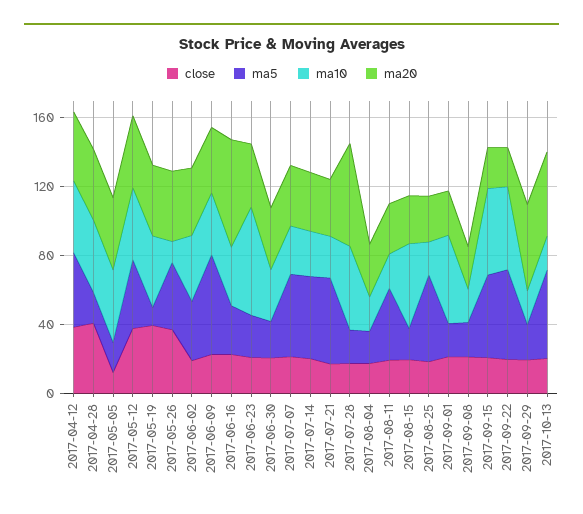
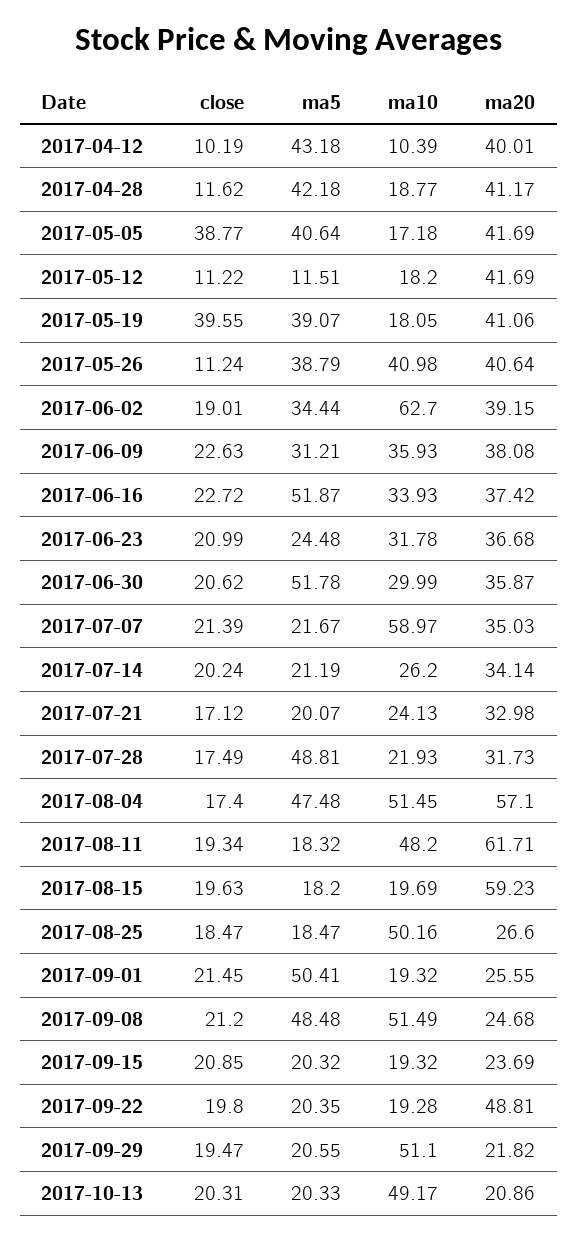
  {
    "close": {
-     "2017-04-12": 40,
+     "2017-04-12": 10.19,
-     "2017-04-28": 40,
+     "2017-04-28": 11.62,
-     "2017-05-05": 10,
+     "2017-05-05": 38.77,
-     "2017-05-12": 40,
+     "2017-05-12": 11.22,
      "2017-05-19": 39.55,
-     "2017-05-26": 40,
+     "2017-05-26": 11.24,
      "2017-06-02": 19.01,
      "2017-06-09": 22.63,
      "2017-06-16": 22.72,
      "2017-06-23": 20.99,
      "2017-06-30": 20.62,
      "2017-07-07": 21.39,
      "2017-07-14": 20.24,
      "2017-07-21": 17.12,
      "2017-07-28": 17.49,
      "2017-08-04": 17.4,
      "2017-08-11": 19.34,
      "2017-08-15": 19.63,
      "2017-08-25": 18.47,
      "2017-09-01": 21.45,
      "2017-09-08": 21.2,
      "2017-09-15": 20.85,
      "2017-09-22": 19.8,
      "2017-09-29": 19.47,
      "2017-10-13": 20.31
    },
    "ma5": {
      "2017-04-12": 43.18,
-     "2017-04-28": 20,
+     "2017-04-28": 42.18,
-     "2017-05-05": 20,
+     "2017-05-05": 40.64,
-     "2017-05-12": 40,
+     "2017-05-12": 11.51,
-     "2017-05-19": 10,
+     "2017-05-19": 39.07,
      "2017-05-26": 38.79,
      "2017-06-02": 34.44,
-     "2017-06-09": 60,
+     "2017-06-09": 31.21,
-     "2017-06-16": 30,
+     "2017-06-16": 51.87,
      "2017-06-23": 24.48,
-     "2017-06-30": 20,
+     "2017-06-30": 51.78,
-     "2017-07-07": 50,
+     "2017-07-07": 21.67,
-     "2017-07-14": 50,
+     "2017-07-14": 21.19,
-     "2017-07-21": 50,
+     "2017-07-21": 20.07,
-     "2017-07-28": 20,
+     "2017-07-28": 48.81,
-     "2017-08-04": 20,
+     "2017-08-04": 47.48,
-     "2017-08-11": 40,
+     "2017-08-11": 18.32,
      "2017-08-15": 18.2,
-     "2017-08-25": 50,
+     "2017-08-25": 18.47,
-     "2017-09-01": 20,
+     "2017-09-01": 50.41,
-     "2017-09-08": 20,
+     "2017-09-08": 48.48,
-     "2017-09-15": 50,
+     "2017-09-15": 20.32,
-     "2017-09-22": 50,
+     "2017-09-22": 20.35,
      "2017-09-29": 20.55,
-     "2017-10-13": 50
+     "2017-10-13": 20.33
    },
    "ma10": {
-     "2017-04-12": 40,
+     "2017-04-12": 10.39,
-     "2017-04-28": 40,
+     "2017-04-28": 18.77,
-     "2017-05-05": 40,
+     "2017-05-05": 17.18,
-     "2017-05-12": 40,
+     "2017-05-12": 18.2,
-     "2017-05-19": 40,
+     "2017-05-19": 18.05,
-     "2017-05-26": 10,
+     "2017-05-26": 40.98,
-     "2017-06-02": 40,
+     "2017-06-02": 62.7,
      "2017-06-09": 35.93,
      "2017-06-16": 33.93,
-     "2017-06-23": 60,
+     "2017-06-23": 31.78,
      "2017-06-30": 29.99,
-     "2017-07-07": 30,
+     "2017-07-07": 58.97,
      "2017-07-14": 26.2,
      "2017-07-21": 24.13,
-     "2017-07-28": 50,
+     "2017-07-28": 21.93,
-     "2017-08-04": 20,
+     "2017-08-04": 51.45,
-     "2017-08-11": 20,
+     "2017-08-11": 48.2,
-     "2017-08-15": 50,
+     "2017-08-15": 19.69,
-     "2017-08-25": 20,
+     "2017-08-25": 50.16,
-     "2017-09-01": 50,
+     "2017-09-01": 19.32,
-     "2017-09-08": 20,
+     "2017-09-08": 51.49,
-     "2017-09-15": 50,
+     "2017-09-15": 19.32,
-     "2017-09-22": 50,
+     "2017-09-22": 19.28,
-     "2017-09-29": 20,
+     "2017-09-29": 51.1,
-     "2017-10-13": 20
+     "2017-10-13": 49.17
    },
    "ma20": {
      "2017-04-12": 40.01,
      "2017-04-28": 41.17,
      "2017-05-05": 41.69,
      "2017-05-12": 41.69,
      "2017-05-19": 41.06,
      "2017-05-26": 40.64,
      "2017-06-02": 39.15,
      "2017-06-09": 38.08,
-     "2017-06-16": 60,
+     "2017-06-16": 37.42,
      "2017-06-23": 36.68,
      "2017-06-30": 35.87,
      "2017-07-07": 35.03,
      "2017-07-14": 34.14,
      "2017-07-21": 32.98,
-     "2017-07-28": 60,
+     "2017-07-28": 31.73,
-     "2017-08-04": 30,
+     "2017-08-04": 57.1,
-     "2017-08-11": 30,
+     "2017-08-11": 61.71,
-     "2017-08-15": 30,
+     "2017-08-15": 59.23,
      "2017-08-25": 26.6,
      "2017-09-01": 25.55,
      "2017-09-08": 24.68,
      "2017-09-15": 23.69,
-     "2017-09-22": 20,
+     "2017-09-22": 48.81,
-     "2017-09-29": 50,
+     "2017-09-29": 21.82,
-     "2017-10-13": 50
+     "2017-10-13": 20.86
    }
  }

